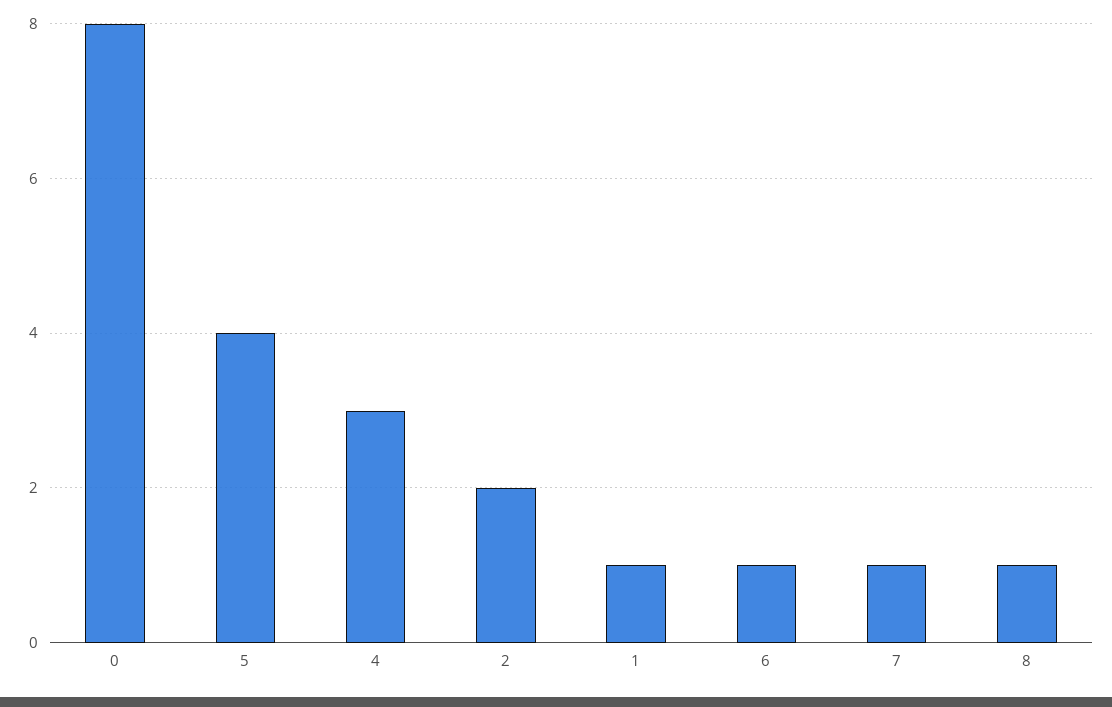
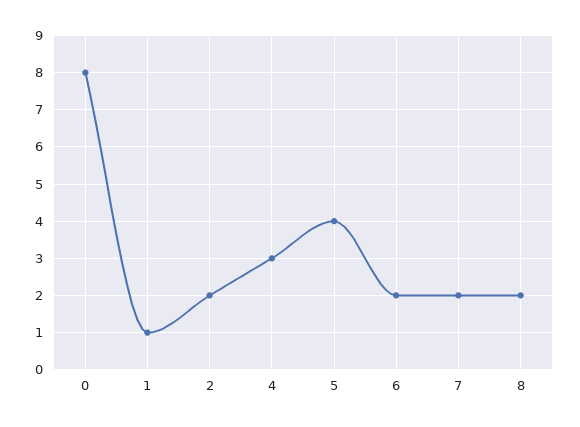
  {
    "0": 8,
    "5": 4,
    "4": 3,
    "2": 2,
    "1": 1,
-   "6": 1,
+   "6": 2,
-   "7": 1,
+   "7": 2,
-   "8": 1
+   "8": 2
  }

